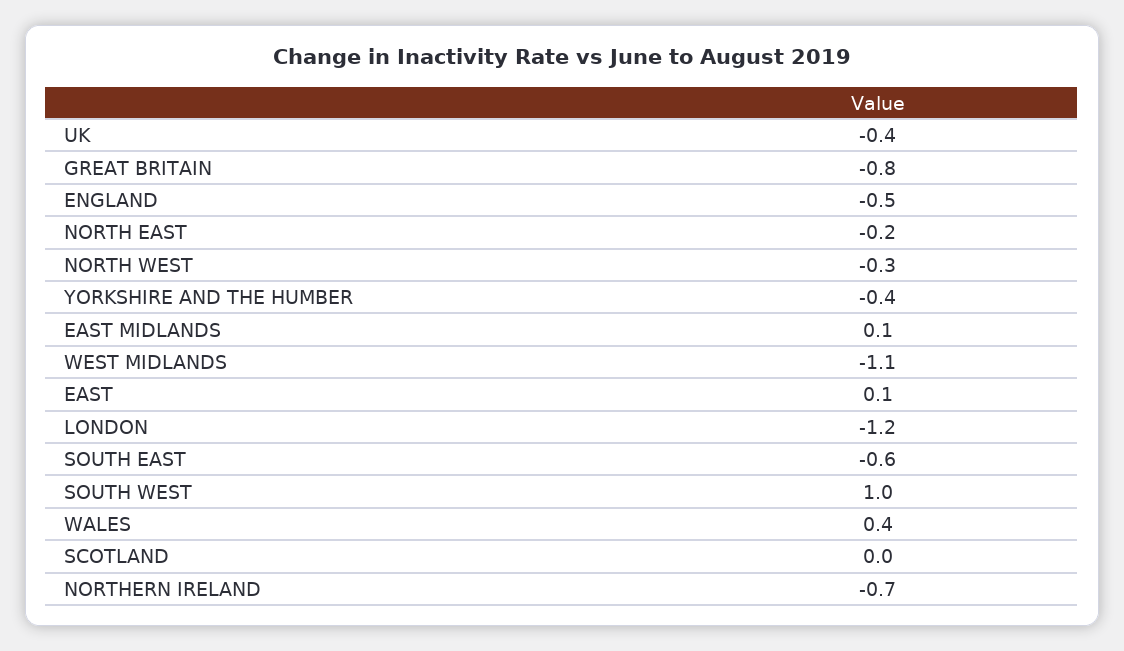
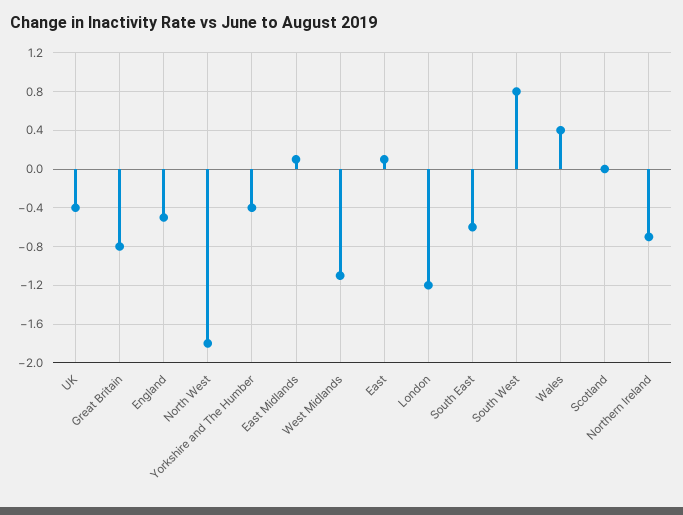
  {
    "UK": -0.4,
    "GREAT BRITAIN": -0.8,
    "ENGLAND": -0.5,
-   "NORTH EAST": -0.2,
-   "NORTH WEST": -0.3,
+   "NORTH WEST": -1.8,
    "YORKSHIRE AND THE HUMBER": -0.4,
    "EAST MIDLANDS": 0.1,
    "WEST MIDLANDS": -1.1,
    "EAST": 0.1,
    "LONDON": -1.2,
    "SOUTH EAST": -0.6,
-   "SOUTH WEST": 1,
+   "SOUTH WEST": 0.8,
    "WALES": 0.4,
    "SCOTLAND": 0,
    "NORTHERN IRELAND": -0.7
  }

